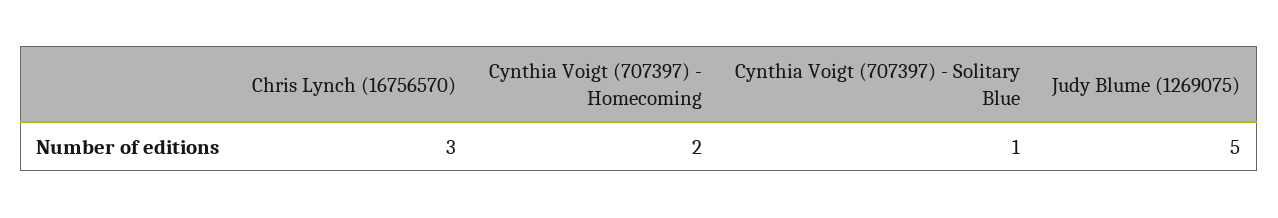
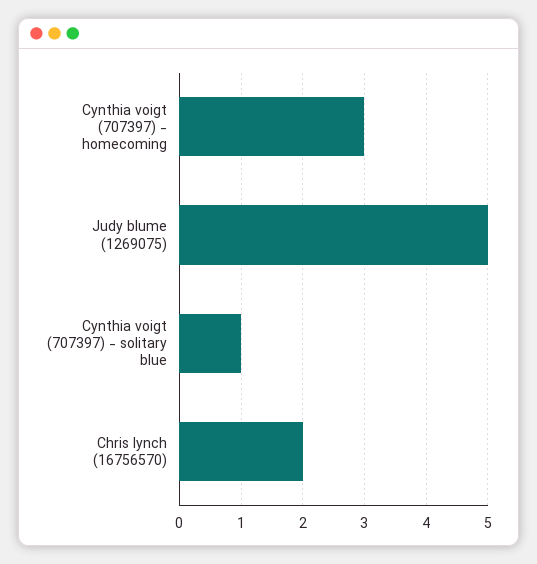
  {
-   "Chris Lynch (16756570)": 3,
+   "Chris Lynch (16756570)": 2,
-   "Cynthia Voigt (707397) - Homecoming": 2,
+   "Cynthia Voigt (707397) - Homecoming": 3,
    "Cynthia Voigt (707397) - Solitary Blue": 1,
    "Judy Blume (1269075)": 5
  }

